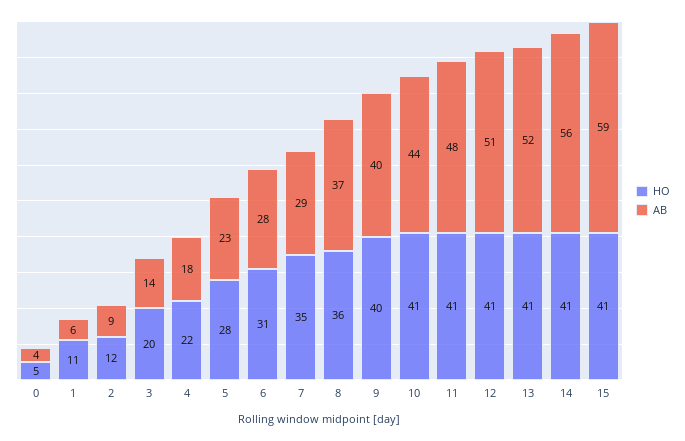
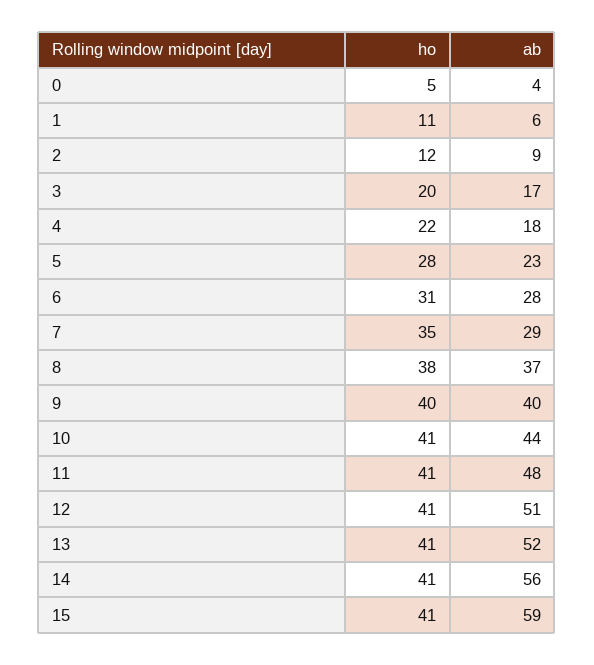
  {
    "HO": {
      "0": 5,
      "1": 11,
      "2": 12,
      "3": 20,
      "4": 22,
      "5": 28,
      "6": 31,
      "7": 35,
-     "8": 36,
+     "8": 38,
      "9": 40,
      "10": 41,
      "11": 41,
      "12": 41,
      "13": 41,
      "14": 41,
      "15": 41
    },
    "AB": {
      "0": 4,
      "1": 6,
      "2": 9,
-     "3": 14,
+     "3": 17,
      "4": 18,
      "5": 23,
      "6": 28,
      "7": 29,
      "8": 37,
      "9": 40,
      "10": 44,
      "11": 48,
      "12": 51,
      "13": 52,
      "14": 56,
      "15": 59
    }
  }

